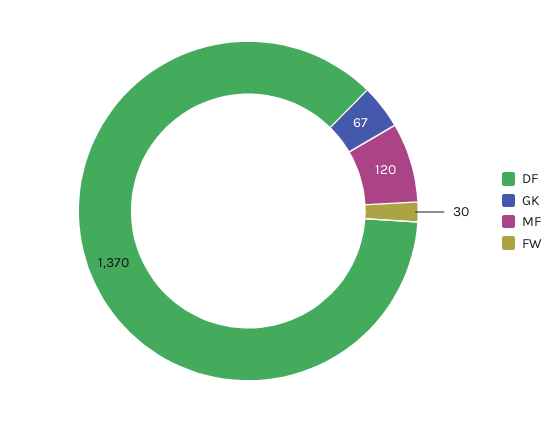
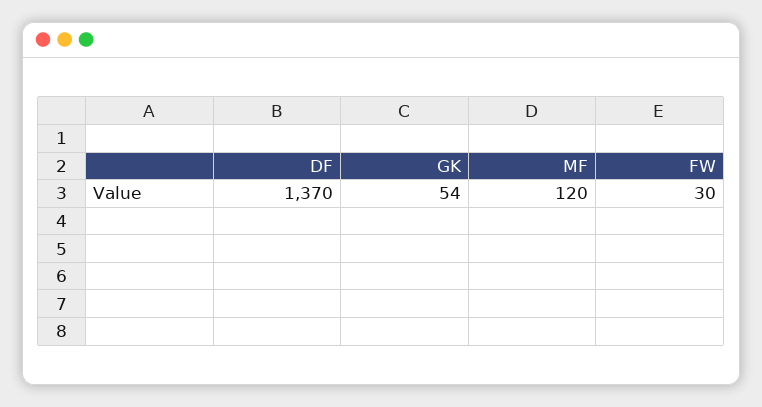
  {
    "DF": 1370,
-   "GK": 67,
+   "GK": 54,
    "MF": 120,
    "FW": 30
  }

